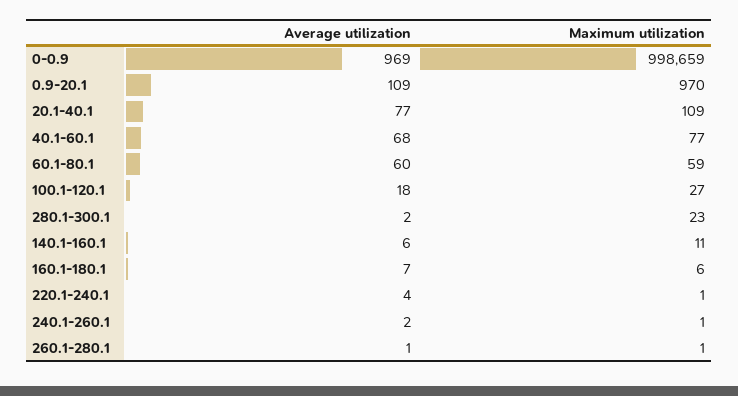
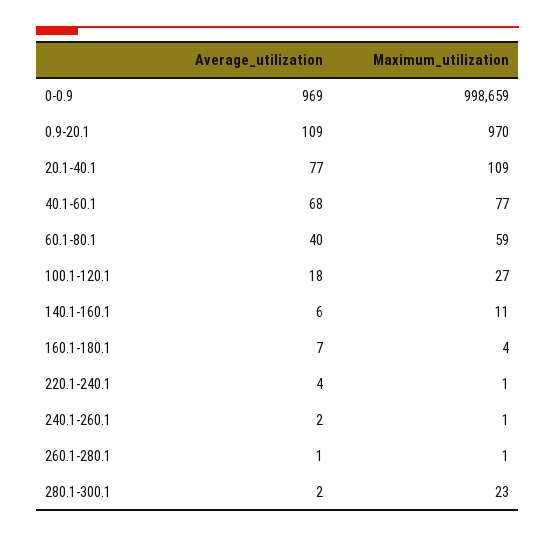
  {
    "Average utilization": {
      "0-0.9": 969,
      "0.9-20.1": 109,
      "20.1-40.1": 77,
      "40.1-60.1": 68,
-     "60.1-80.1": 60,
+     "60.1-80.1": 40,
      "100.1-120.1": 18,
      "280.1-300.1": 2,
      "140.1-160.1": 6,
      "160.1-180.1": 7,
      "220.1-240.1": 4,
      "240.1-260.1": 2,
      "260.1-280.1": 1
    },
    "Maximum utilization": {
      "0-0.9": 998659,
      "0.9-20.1": 970,
      "20.1-40.1": 109,
      "40.1-60.1": 77,
      "60.1-80.1": 59,
      "100.1-120.1": 27,
      "280.1-300.1": 23,
      "140.1-160.1": 11,
-     "160.1-180.1": 6,
+     "160.1-180.1": 4,
      "220.1-240.1": 1,
      "240.1-260.1": 1,
      "260.1-280.1": 1
    }
  }

